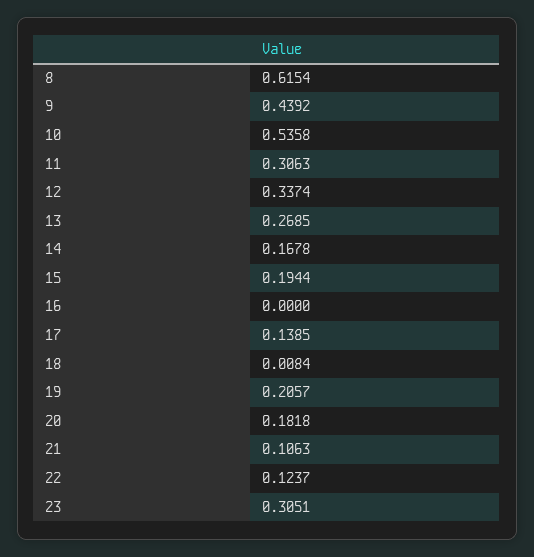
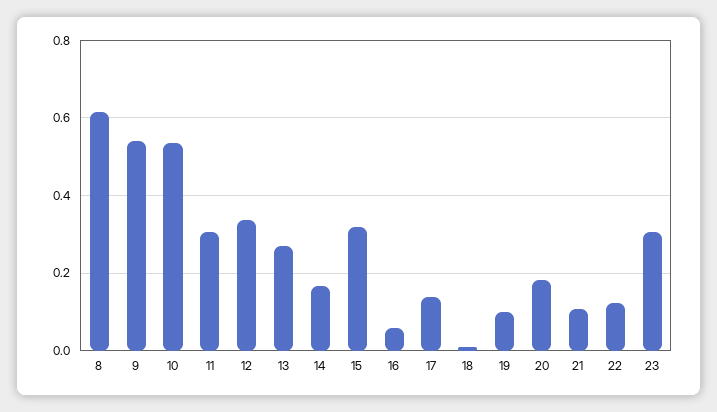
  {
    "8": 0.6154,
-   "9": 0.4392,
+   "9": 0.54,
    "10": 0.5358,
    "11": 0.3063,
    "12": 0.3374,
    "13": 0.2685,
    "14": 0.1678,
-   "15": 0.1944,
+   "15": 0.32,
-   "16": 0,
+   "16": 0.06,
    "17": 0.1385,
    "18": 0.0084,
-   "19": 0.2057,
+   "19": 0.1,
    "20": 0.1818,
    "21": 0.1063,
    "22": 0.1237,
    "23": 0.3051
  }

